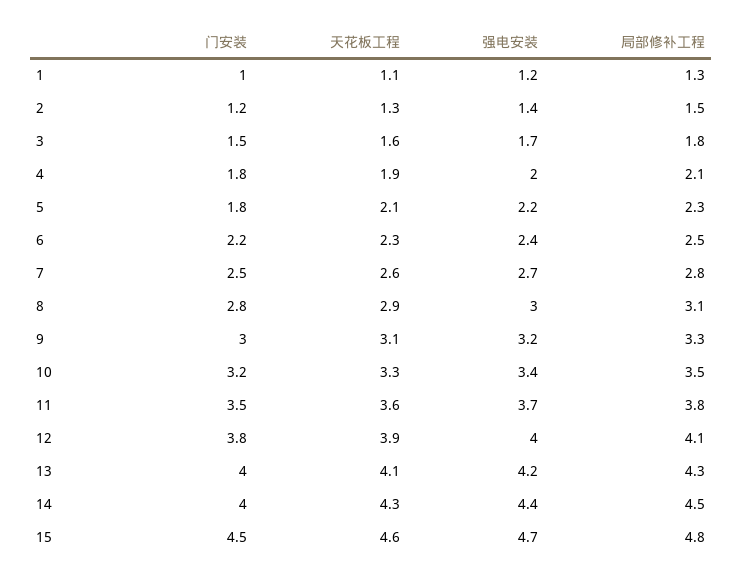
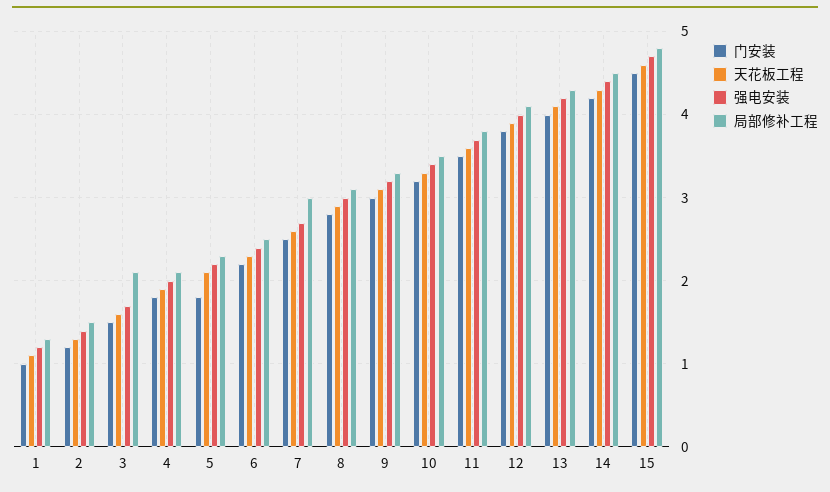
  {
    "门安装": {
      "1": 1,
      "2": 1.2,
      "3": 1.5,
      "4": 1.8,
      "5": 1.8,
      "6": 2.2,
      "7": 2.5,
      "8": 2.8,
      "9": 3,
      "10": 3.2,
      "11": 3.5,
      "12": 3.8,
      "13": 4,
-     "14": 4,
+     "14": 4.2,
      "15": 4.5
    },
    "天花板工程": {
      "1": 1.1,
      "2": 1.3,
      "3": 1.6,
      "4": 1.9,
      "5": 2.1,
      "6": 2.3,
      "7": 2.6,
      "8": 2.9,
      "9": 3.1,
      "10": 3.3,
      "11": 3.6,
      "12": 3.9,
      "13": 4.1,
      "14": 4.3,
      "15": 4.6
    },
    "强电安装": {
      "1": 1.2,
      "2": 1.4,
      "3": 1.7,
      "4": 2,
      "5": 2.2,
      "6": 2.4,
      "7": 2.7,
      "8": 3,
      "9": 3.2,
      "10": 3.4,
      "11": 3.7,
      "12": 4,
      "13": 4.2,
      "14": 4.4,
      "15": 4.7
    },
    "局部修补工程": {
      "1": 1.3,
      "2": 1.5,
-     "3": 1.8,
+     "3": 2.1,
      "4": 2.1,
      "5": 2.3,
      "6": 2.5,
-     "7": 2.8,
+     "7": 3,
      "8": 3.1,
      "9": 3.3,
      "10": 3.5,
      "11": 3.8,
      "12": 4.1,
      "13": 4.3,
      "14": 4.5,
      "15": 4.8
    }
  }

